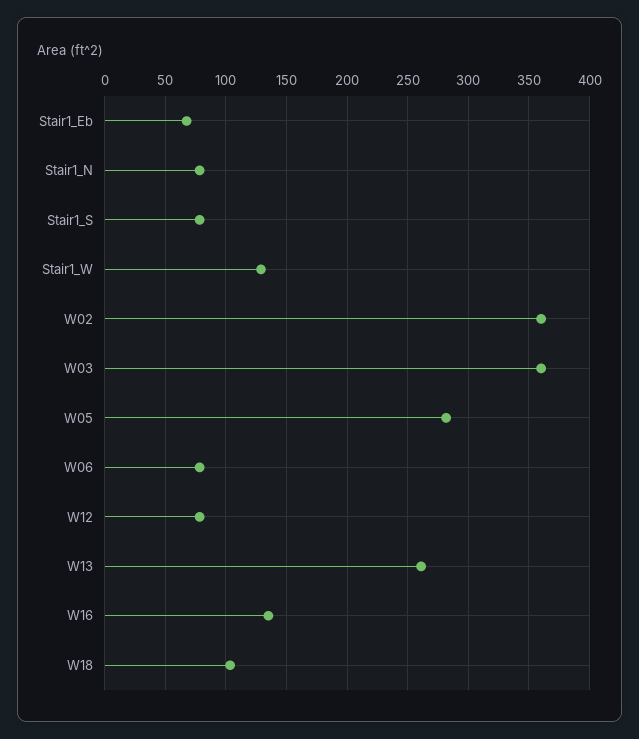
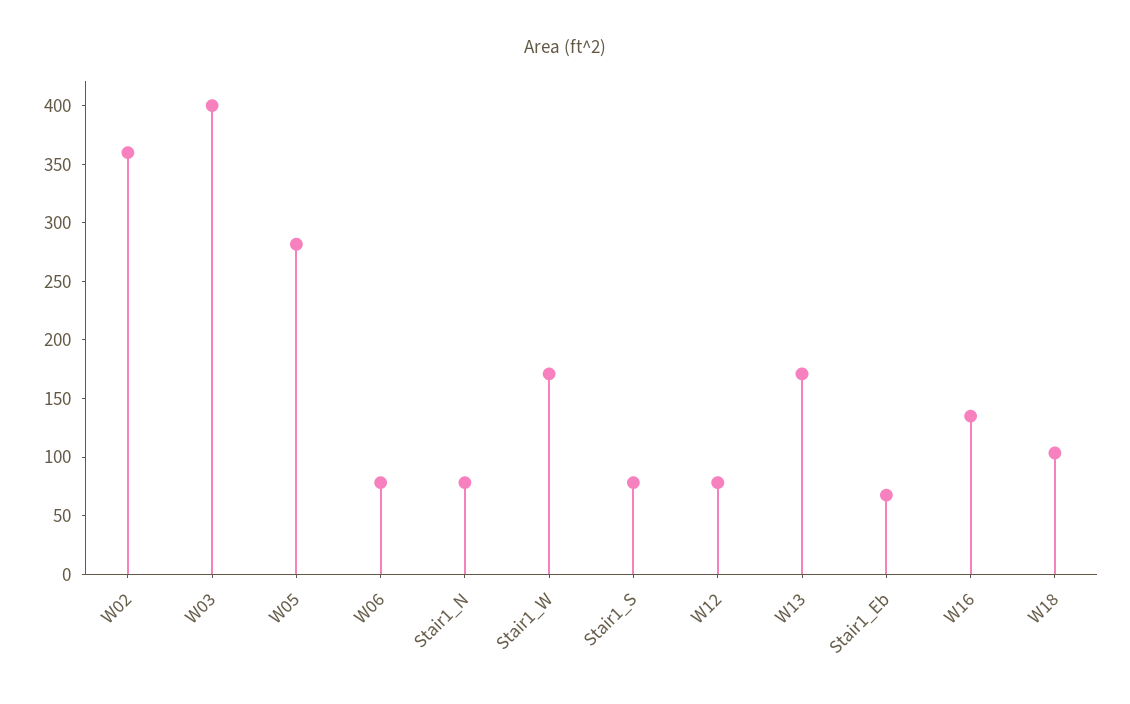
  {
    "Stair1_Eb": 70,
    "Stair1_N": 80,
    "Stair1_S": 80,
-   "Stair1_W": 130,
+   "Stair1_W": 170,
    "W02": 360,
-   "W03": 360,
+   "W03": 400,
    "W05": 280,
    "W06": 80,
    "W12": 80,
-   "W13": 260,
+   "W13": 170,
    "W16": 135,
    "W18": 105
  }

